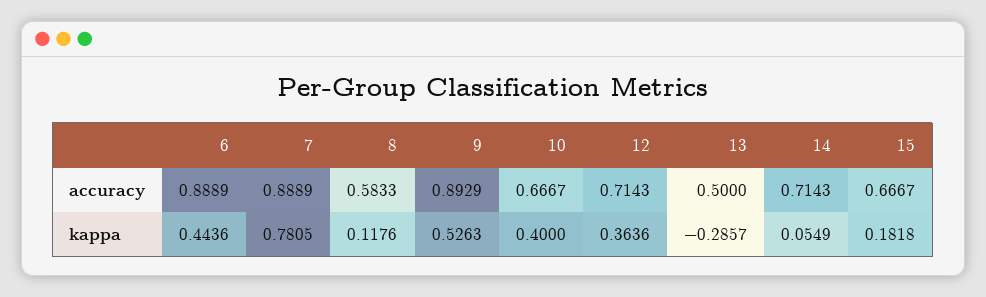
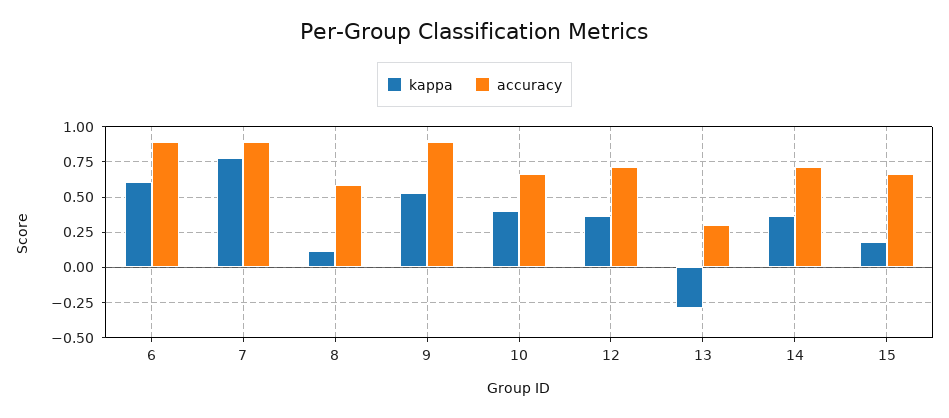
  {
    "accuracy": {
      "6": 0.8889,
      "7": 0.8889,
      "8": 0.5833,
      "9": 0.8929,
      "10": 0.6667,
      "12": 0.7143,
-     "13": 0.5,
+     "13": 0.3,
      "14": 0.7143,
      "15": 0.6667
    },
    "kappa": {
-     "6": 0.4436,
+     "6": 0.6,
      "7": 0.7805,
      "8": 0.1176,
      "9": 0.5263,
      "10": 0.4,
      "12": 0.3636,
      "13": -0.2857,
-     "14": 0.0549,
+     "14": 0.35,
      "15": 0.1818
    }
  }

